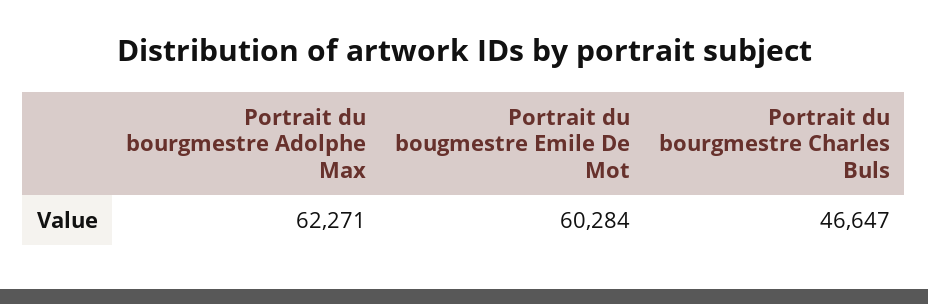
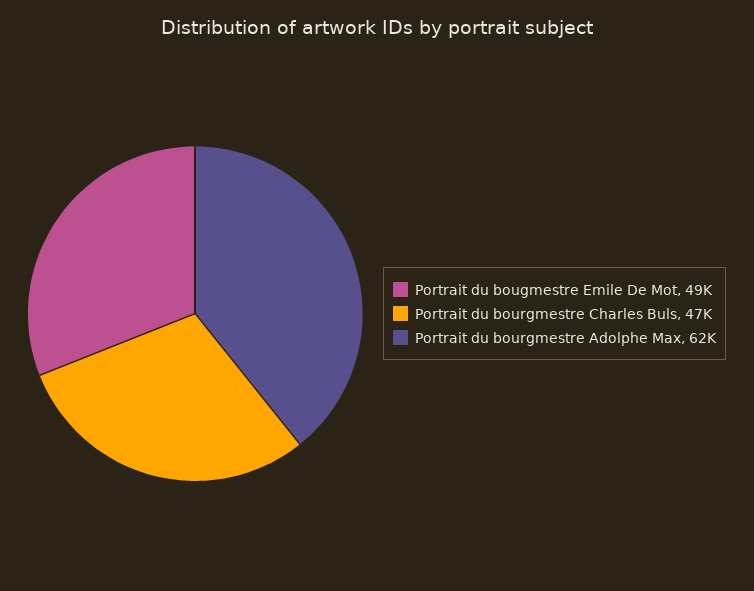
  {
    "Portrait du bourgmestre Adolphe Max": 62271,
-   "Portrait du bougmestre Emile De Mot": 60284,
+   "Portrait du bougmestre Emile De Mot": 49000,
    "Portrait du bourgmestre Charles Buls": 46647
  }

